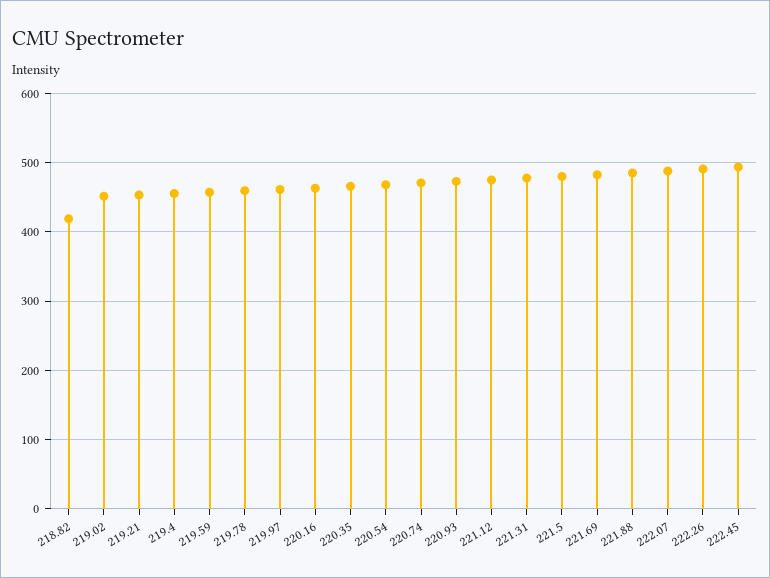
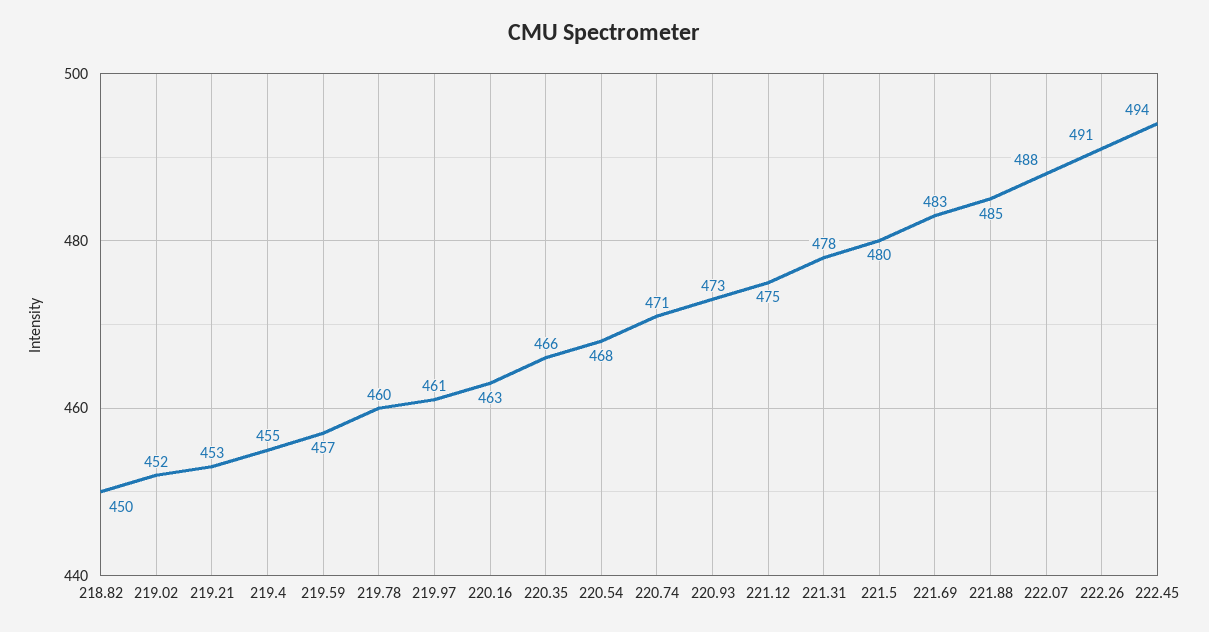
  {
-   "218.82": 420,
+   "218.82": 450,
    "219.02": 452,
    "219.21": 453,
    "219.4": 455,
    "219.59": 457,
    "219.78": 460,
    "219.97": 461,
    "220.16": 463,
    "220.35": 466,
    "220.54": 468,
    "220.74": 471,
    "220.93": 473,
    "221.12": 475,
    "221.31": 478,
    "221.5": 480,
    "221.69": 483,
    "221.88": 485,
    "222.07": 488,
    "222.26": 491,
    "222.45": 494
  }

